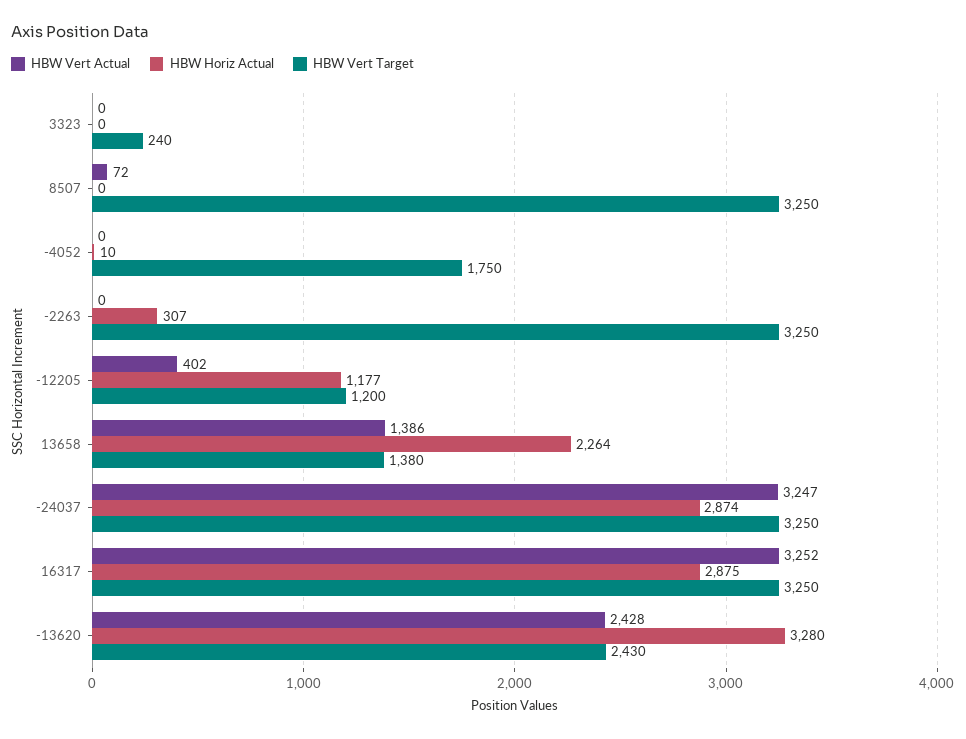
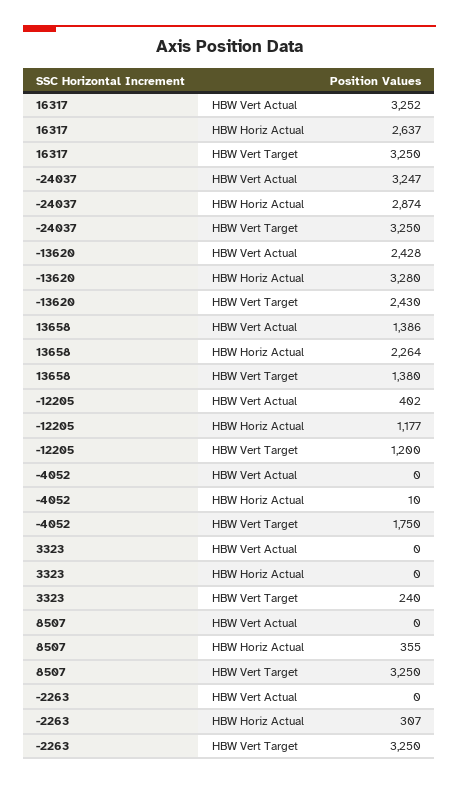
  {
    "HBW Vert Actual": {
      "3323": 0,
-     "8507": 72,
+     "8507": 0,
      "-4052": 0,
      "-2263": 0,
      "-12205": 402,
      "13658": 1386,
      "-24037": 3247,
      "16317": 3252,
      "-13620": 2428
    },
    "HBW Horiz Actual": {
      "3323": 0,
-     "8507": 0,
+     "8507": 355,
      "-4052": 10,
      "-2263": 307,
      "-12205": 1177,
      "13658": 2264,
      "-24037": 2874,
-     "16317": 2875,
+     "16317": 2637,
      "-13620": 3280
    },
    "HBW Vert Target": {
      "3323": 240,
      "8507": 3250,
      "-4052": 1750,
      "-2263": 3250,
      "-12205": 1200,
      "13658": 1380,
      "-24037": 3250,
      "16317": 3250,
      "-13620": 2430
    }
  }

